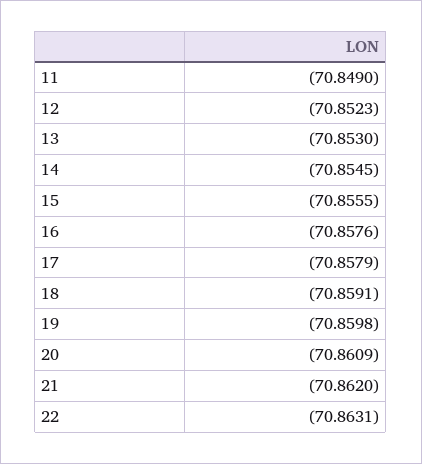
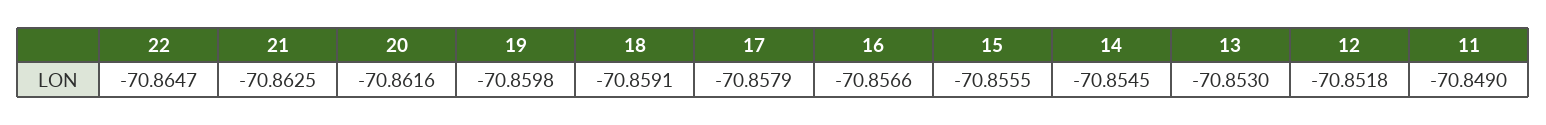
  {
    "11": -70.849,
-   "12": -70.8523,
+   "12": -70.8518,
    "13": -70.853,
    "14": -70.8545,
    "15": -70.8555,
-   "16": -70.8576,
+   "16": -70.8566,
    "17": -70.8579,
    "18": -70.8591,
    "19": -70.8598,
-   "20": -70.8609,
+   "20": -70.8616,
-   "21": -70.862,
+   "21": -70.8625,
-   "22": -70.8631
+   "22": -70.8647
  }

